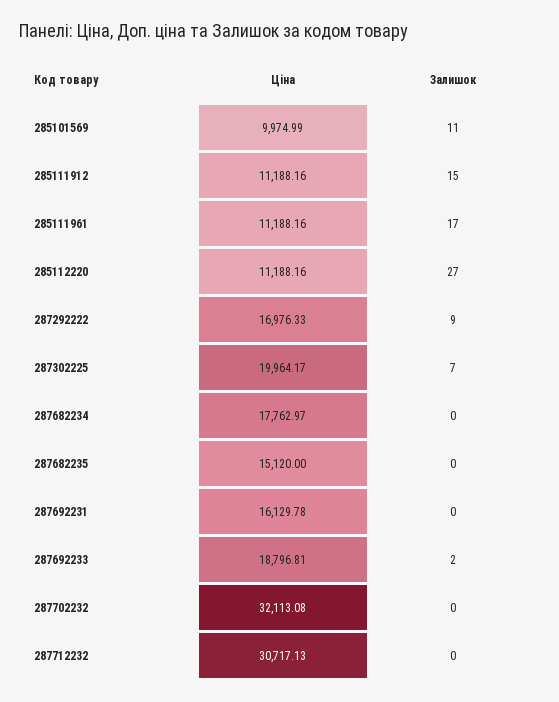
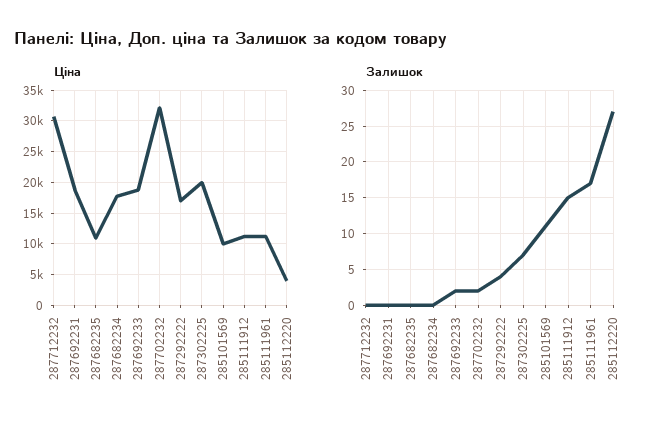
  {
    "Ціна": {
      "285101569": 9974.99,
      "285111912": 11188.16,
      "285111961": 11188.16,
-     "285112220": 11188.16,
+     "285112220": 4000,
      "287292222": 16976.33,
      "287302225": 19964.17,
      "287682234": 17762.97,
-     "287682235": 15120,
+     "287682235": 11000,
-     "287692231": 16129.78,
+     "287692231": 19000,
      "287692233": 18796.81,
      "287702232": 32113.08,
      "287712232": 30717.13
    },
    "Залишок": {
      "285101569": 11,
      "285111912": 15,
      "285111961": 17,
      "285112220": 27,
-     "287292222": 9,
+     "287292222": 4,
      "287302225": 7,
      "287682234": 0,
      "287682235": 0,
      "287692231": 0,
      "287692233": 2,
-     "287702232": 0,
+     "287702232": 2,
      "287712232": 0
    }
  }

